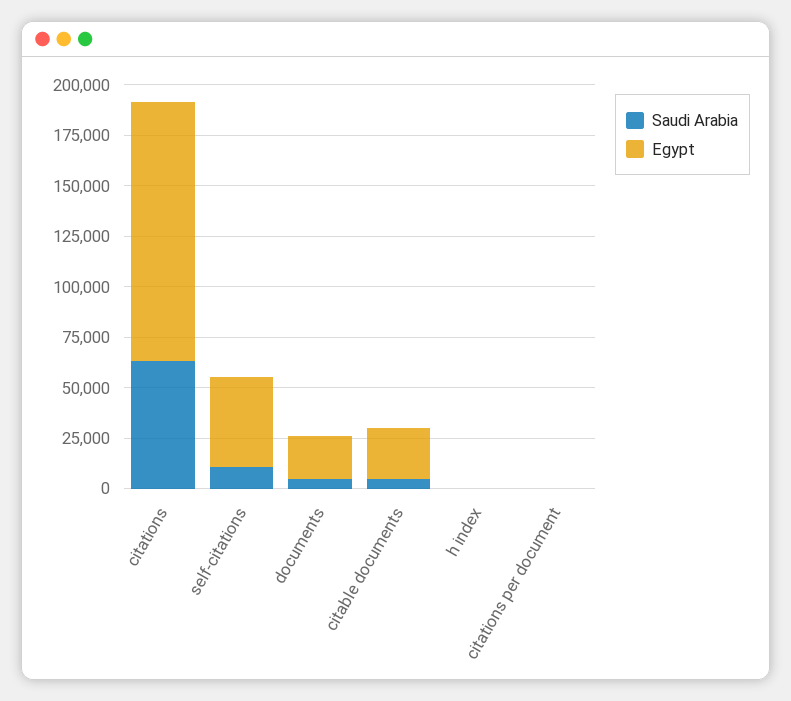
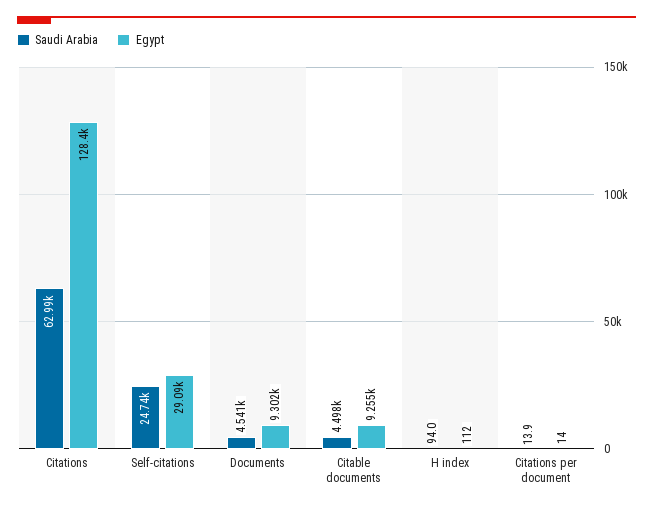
  {
    "Saudi Arabia": {
      "citations": 62990,
-     "self-citations": 10000,
+     "self-citations": 24740,
      "documents": 4541,
      "citable documents": 4498,
      "h index": 94,
      "citations per document": 13.9
    },
    "Egypt": {
      "citations": 128400,
-     "self-citations": 45000,
+     "self-citations": 29090,
-     "documents": 20000,
+     "documents": 9302,
-     "citable documents": 25000,
+     "citable documents": 9255,
      "h index": 112,
      "citations per document": 14
    }
  }

